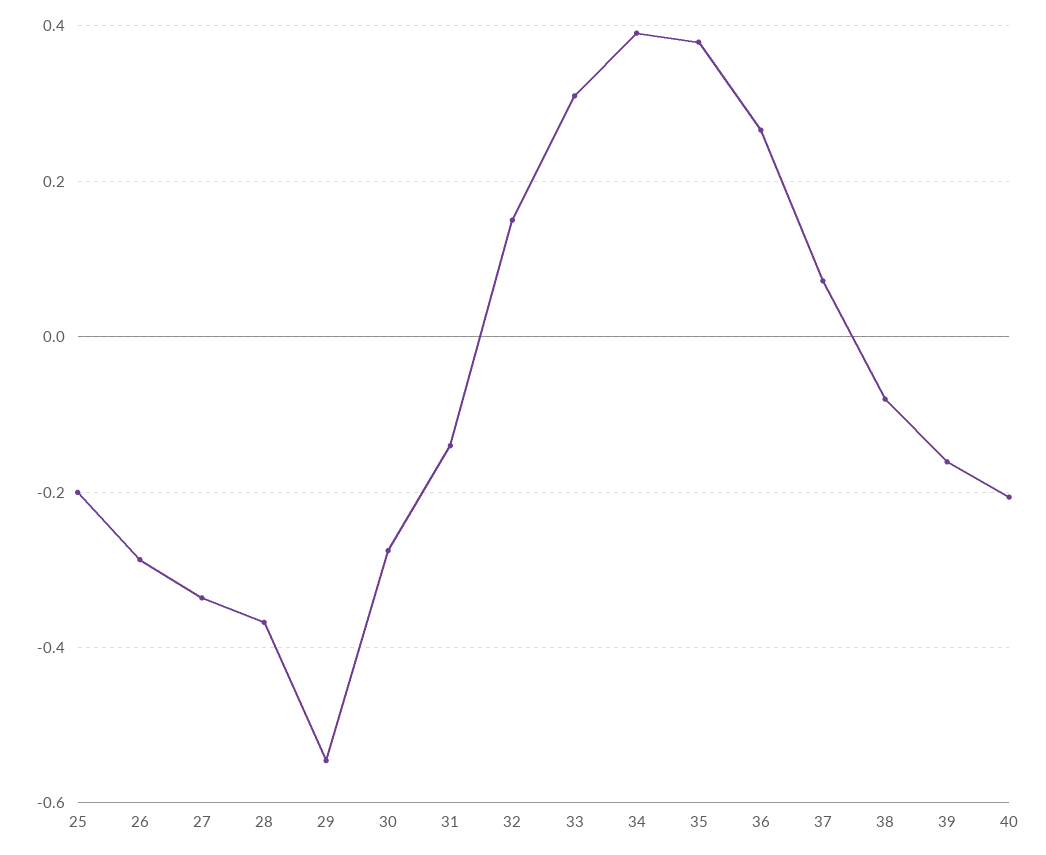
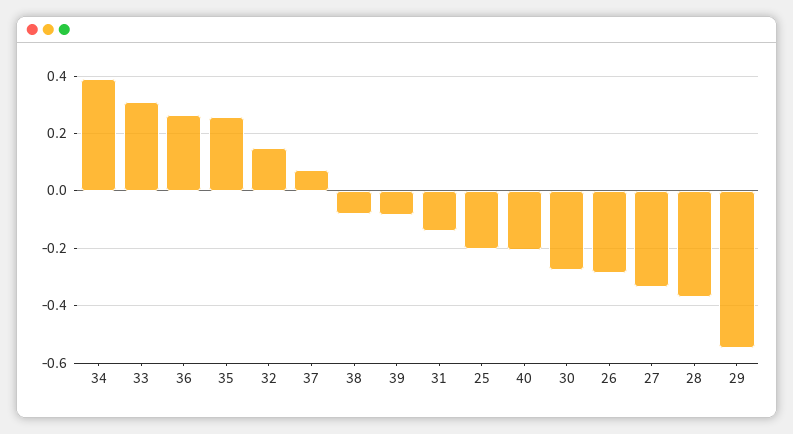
  {
    "25": -0.2,
    "26": -0.28,
    "27": -0.34,
    "28": -0.36,
    "29": -0.54,
    "30": -0.28,
    "31": -0.14,
    "32": 0.16,
    "33": 0.3,
    "34": 0.4,
-   "35": 0.38,
+   "35": 0.25,
    "36": 0.26,
    "37": 0.08,
    "38": -0.08,
-   "39": -0.16,
+   "39": -0.075,
    "40": -0.2
  }

